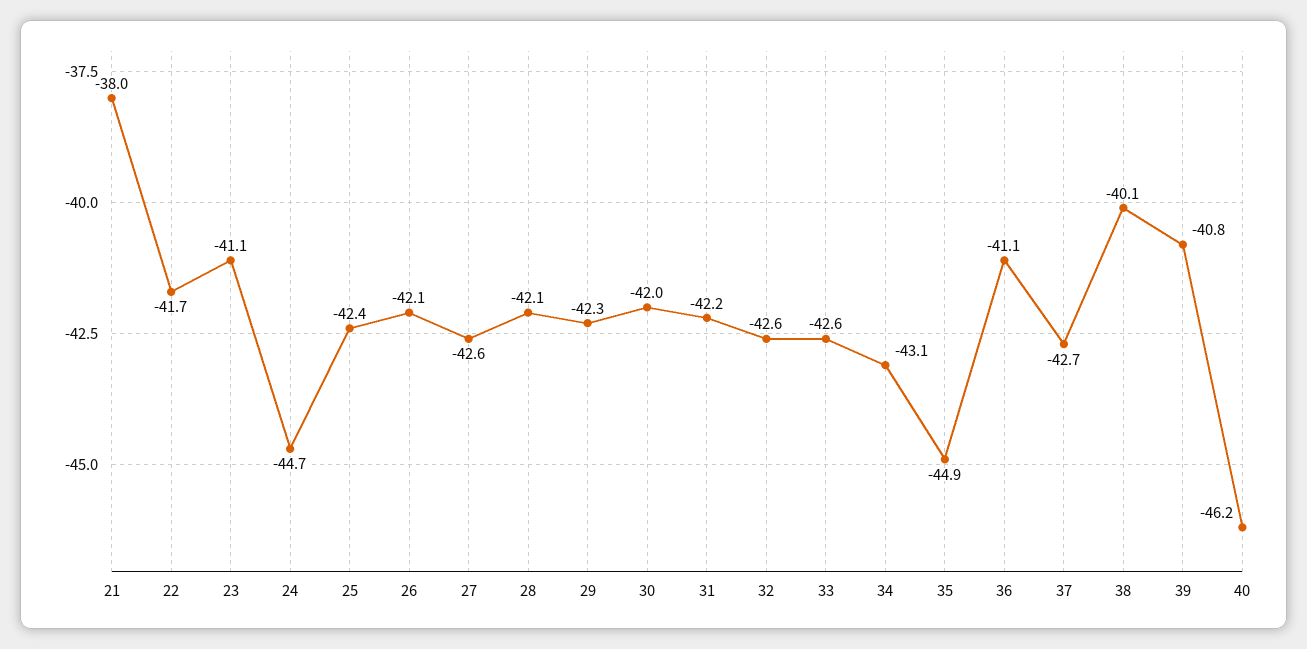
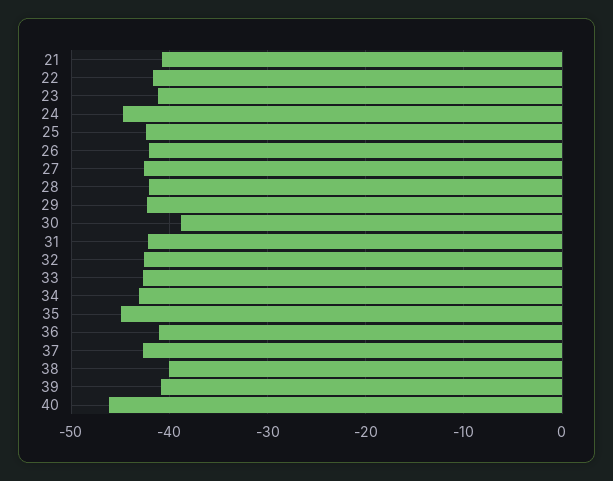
  {
-   "21": -38,
+   "21": -41,
    "22": -41.7,
    "23": -41.1,
    "24": -44.7,
    "25": -42.4,
    "26": -42.1,
    "27": -42.6,
    "28": -42.1,
    "29": -42.3,
-   "30": -42,
+   "30": -39,
    "31": -42.2,
    "32": -42.6,
    "33": -42.6,
    "34": -43.1,
    "35": -44.9,
    "36": -41.1,
    "37": -42.7,
    "38": -40.1,
    "39": -40.8,
    "40": -46.2
  }

